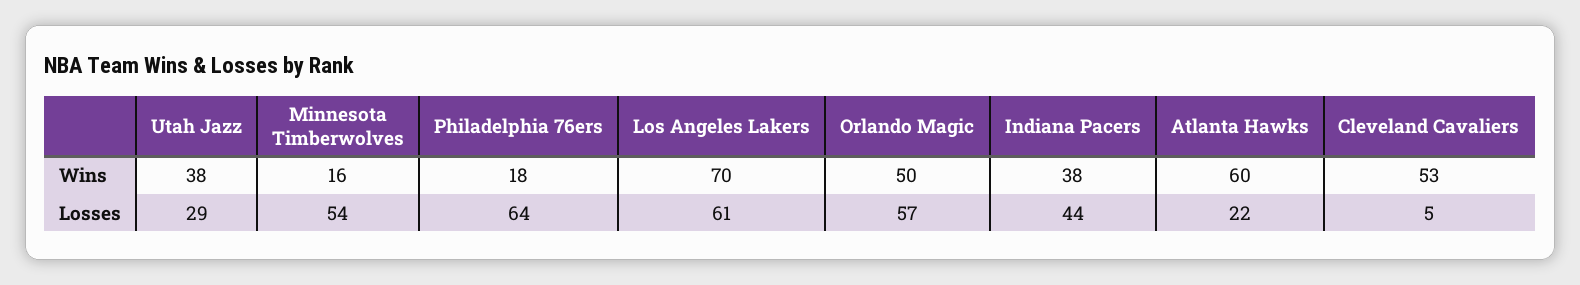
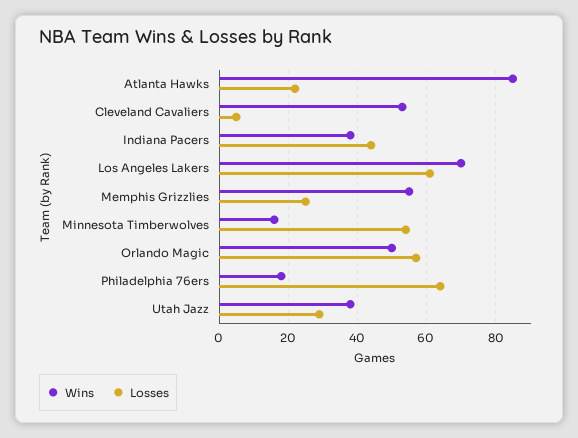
  {
    "Wins": {
      "Utah Jazz": 38,
      "Minnesota Timberwolves": 16,
      "Philadelphia 76ers": 18,
      "Los Angeles Lakers": 70,
      "Orlando Magic": 50,
      "Indiana Pacers": 38,
-     "Atlanta Hawks": 60,
+     "Atlanta Hawks": 85,
-     "Cleveland Cavaliers": 53
+     "Cleveland Cavaliers": 53,
+     "Memphis Grizzlies": 55
    },
    "Losses": {
      "Utah Jazz": 29,
      "Minnesota Timberwolves": 54,
      "Philadelphia 76ers": 64,
      "Los Angeles Lakers": 61,
      "Orlando Magic": 57,
      "Indiana Pacers": 44,
      "Atlanta Hawks": 22,
-     "Cleveland Cavaliers": 5
+     "Cleveland Cavaliers": 5,
+     "Memphis Grizzlies": 25
    }
  }

